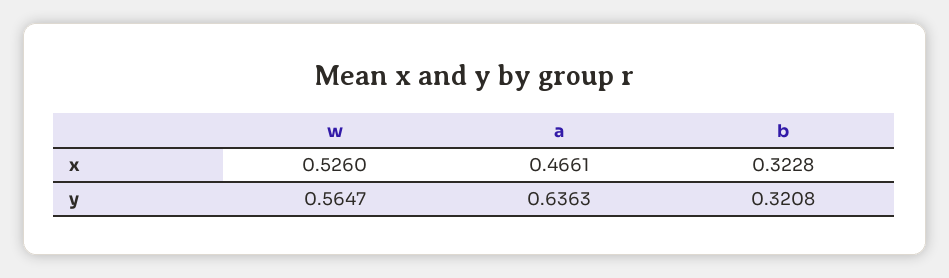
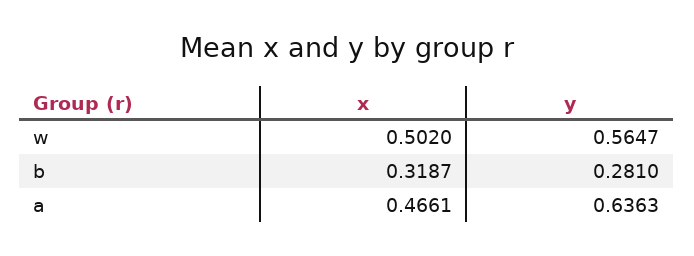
  {
    "w": {
-     "x": 0.526,
+     "x": 0.502,
      "y": 0.5647
    },
    "a": {
      "x": 0.4661,
      "y": 0.6363
    },
    "b": {
-     "x": 0.3228,
+     "x": 0.3187,
-     "y": 0.3208
+     "y": 0.281
    }
  }

